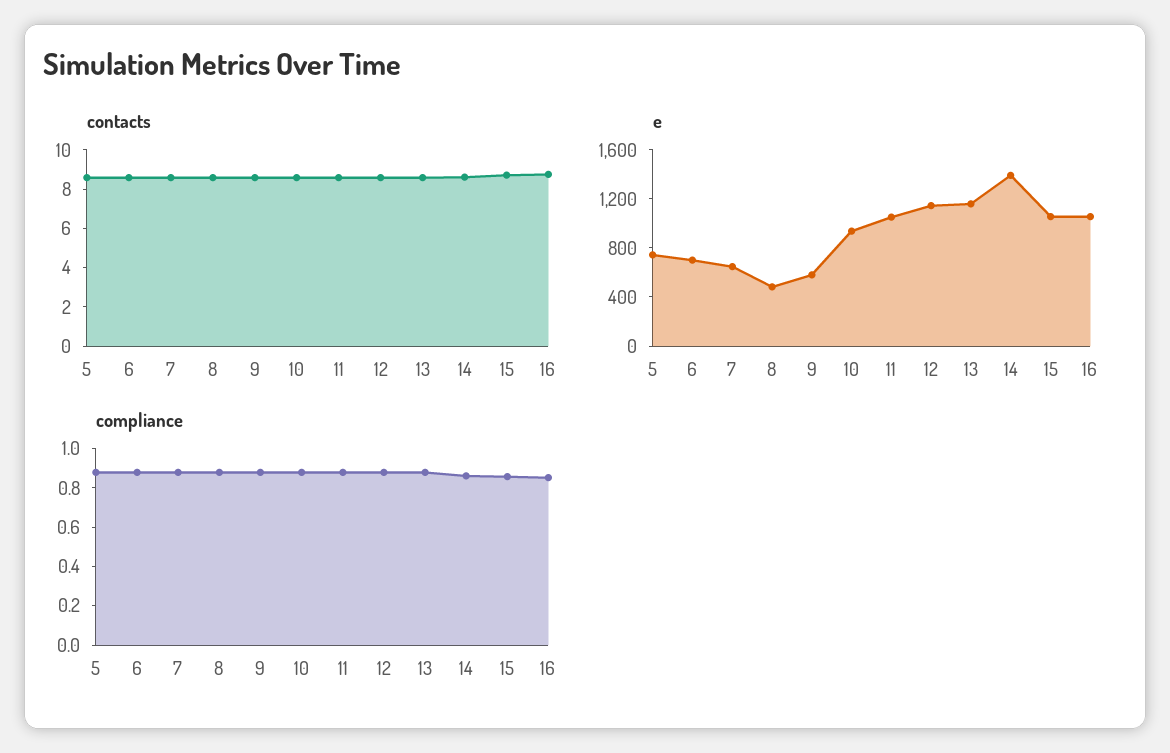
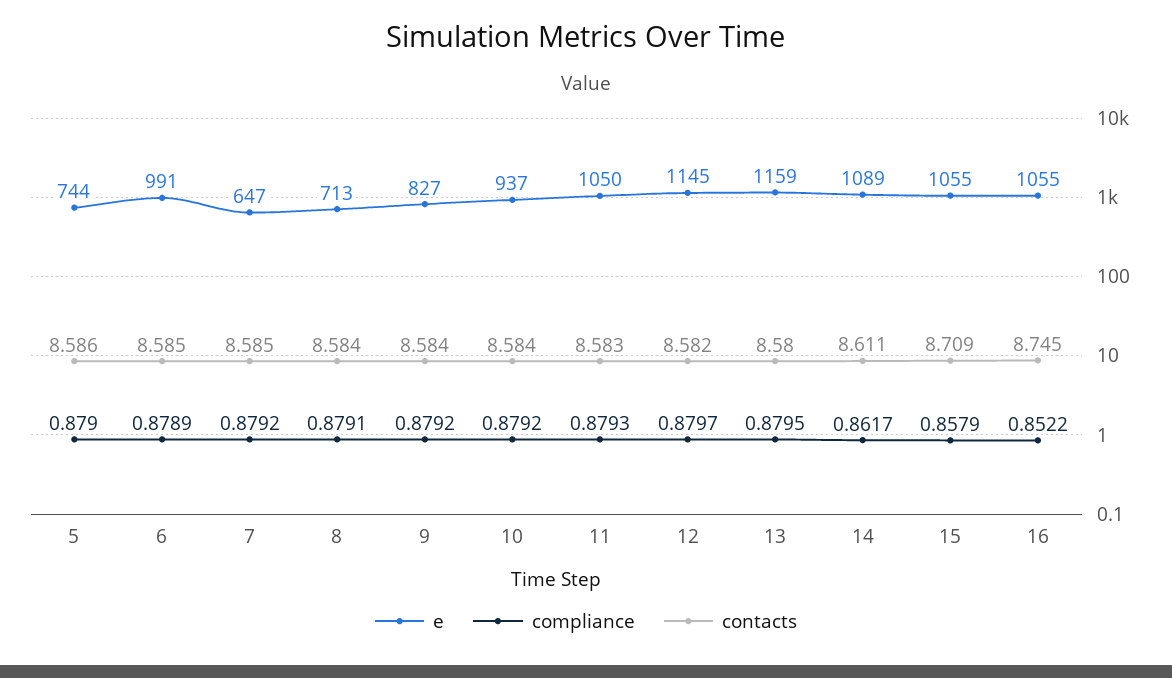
  {
    "contacts": {
      "5": 8.586,
      "6": 8.585,
      "7": 8.585,
      "8": 8.584,
      "9": 8.584,
      "10": 8.584,
      "11": 8.583,
      "12": 8.582,
      "13": 8.58,
      "14": 8.611,
      "15": 8.709,
      "16": 8.745
    },
    "e": {
      "5": 744,
-     "6": 700,
+     "6": 991,
      "7": 647,
-     "8": 500,
+     "8": 713,
-     "9": 600,
+     "9": 827,
      "10": 937,
      "11": 1050,
      "12": 1145,
      "13": 1159,
-     "14": 1400,
+     "14": 1089,
      "15": 1055,
      "16": 1055
    },
    "compliance": {
      "5": 0.879,
      "6": 0.8789,
      "7": 0.8792,
      "8": 0.8791,
      "9": 0.8792,
      "10": 0.8792,
      "11": 0.8793,
      "12": 0.8797,
      "13": 0.8795,
      "14": 0.8617,
      "15": 0.8579,
      "16": 0.8522
    }
  }

